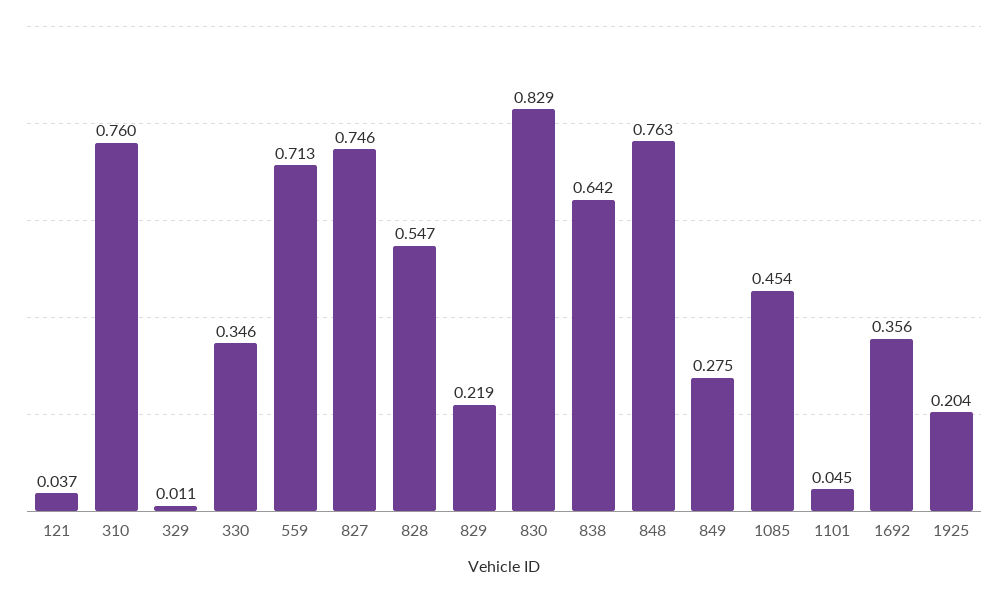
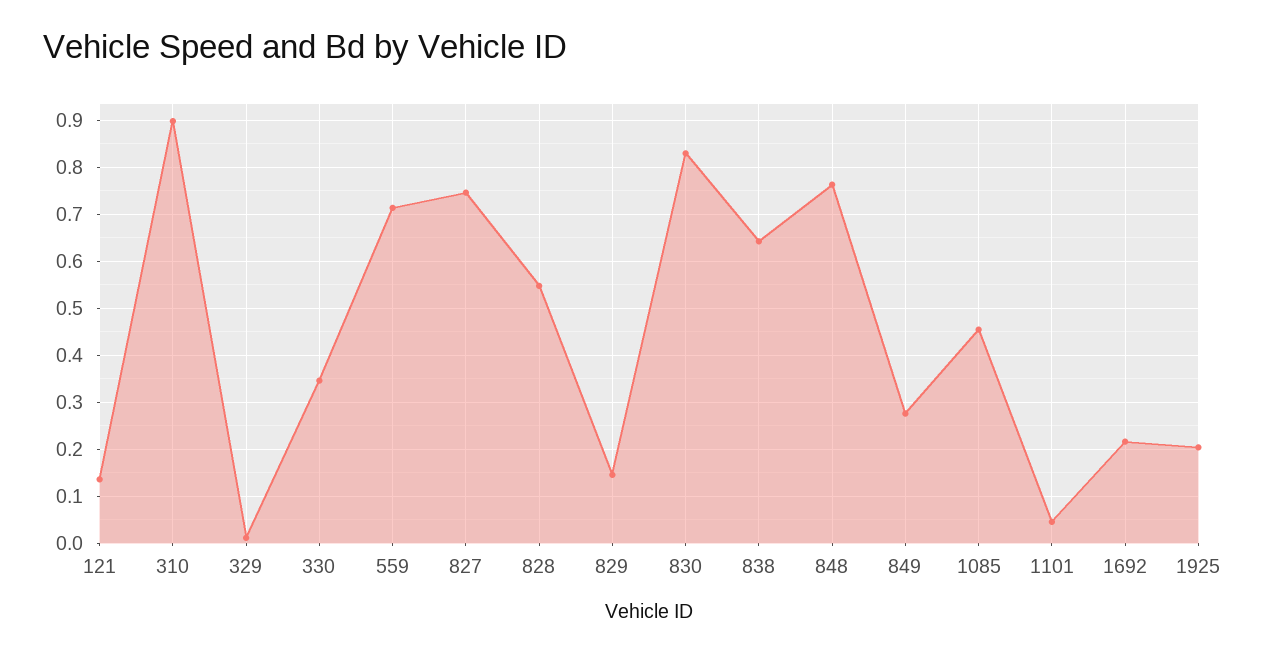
  {
-   "121": 0.037,
+   "121": 0.14,
-   "310": 0.76,
+   "310": 0.9,
    "329": 0.011,
    "330": 0.346,
    "559": 0.713,
    "827": 0.746,
    "828": 0.547,
-   "829": 0.219,
+   "829": 0.14,
    "830": 0.829,
    "838": 0.642,
    "848": 0.763,
    "849": 0.275,
    "1085": 0.454,
    "1101": 0.045,
-   "1692": 0.356,
+   "1692": 0.22,
    "1925": 0.204
  }

